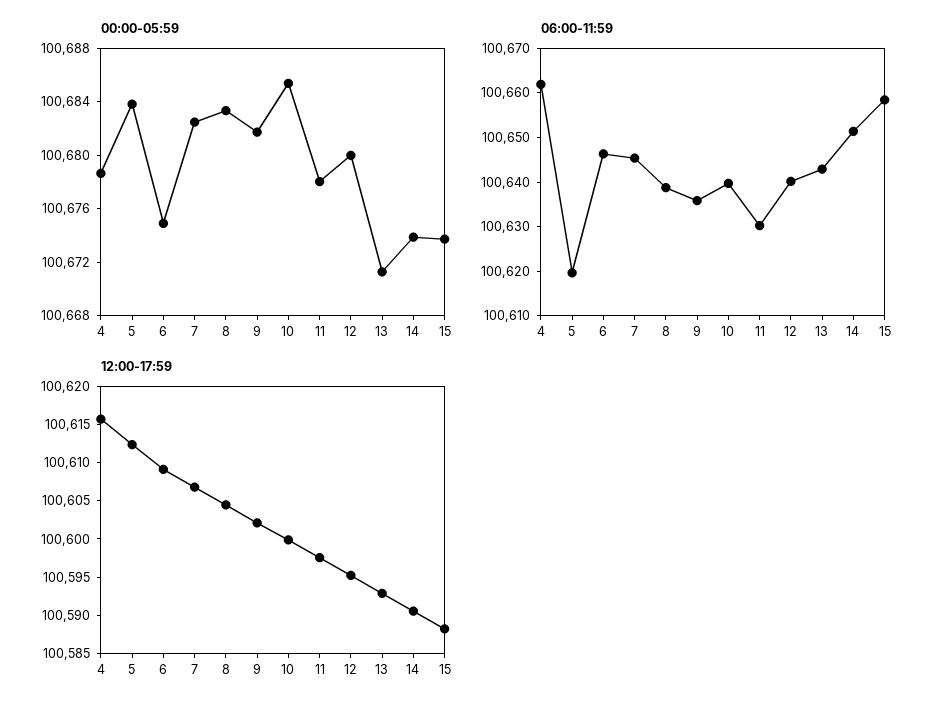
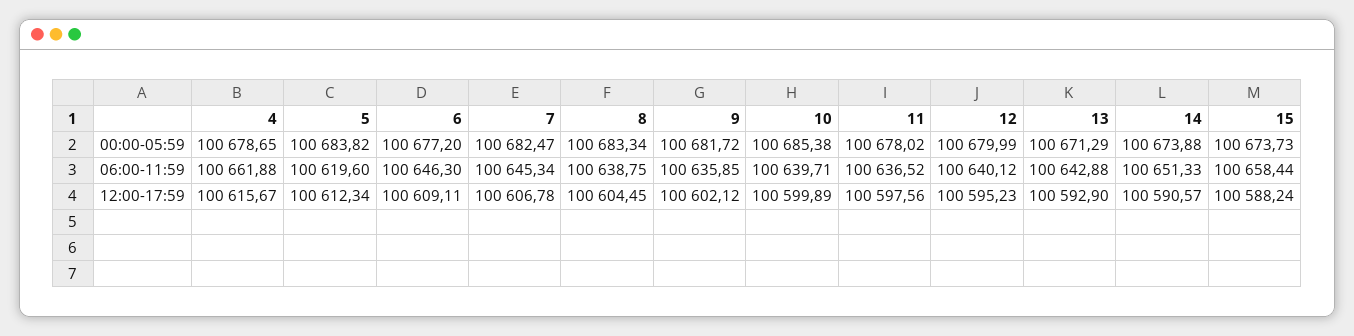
  {
    "00:00-05:59": {
      "4": 100678.65,
      "5": 100683.82,
-     "6": 100675,
+     "6": 100677.2,
      "7": 100682.47,
      "8": 100683.34,
      "9": 100681.72,
      "10": 100685.38,
      "11": 100678.02,
      "12": 100679.99,
      "13": 100671.29,
      "14": 100673.88,
      "15": 100673.73
    },
    "06:00-11:59": {
      "4": 100661.88,
      "5": 100619.6,
      "6": 100646.3,
      "7": 100645.34,
      "8": 100638.75,
      "9": 100635.85,
      "10": 100639.71,
-     "11": 100630,
+     "11": 100636.52,
      "12": 100640.12,
      "13": 100642.88,
      "14": 100651.33,
      "15": 100658.44
    },
    "12:00-17:59": {
      "4": 100615.67,
      "5": 100612.34,
      "6": 100609.11,
      "7": 100606.78,
      "8": 100604.45,
      "9": 100602.12,
      "10": 100599.89,
      "11": 100597.56,
      "12": 100595.23,
      "13": 100592.9,
      "14": 100590.57,
      "15": 100588.24
    }
  }

